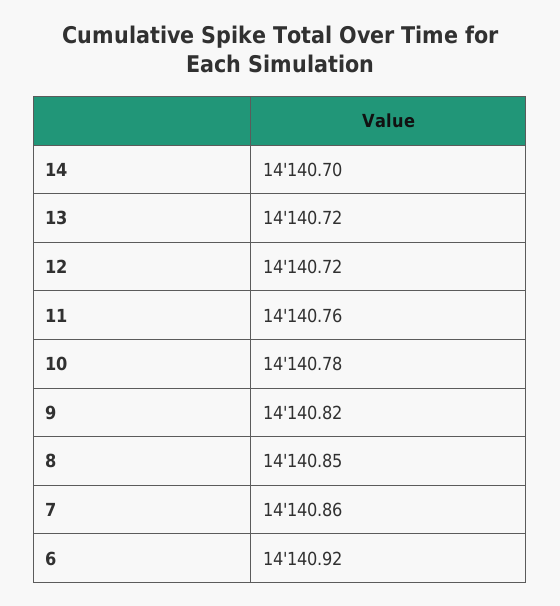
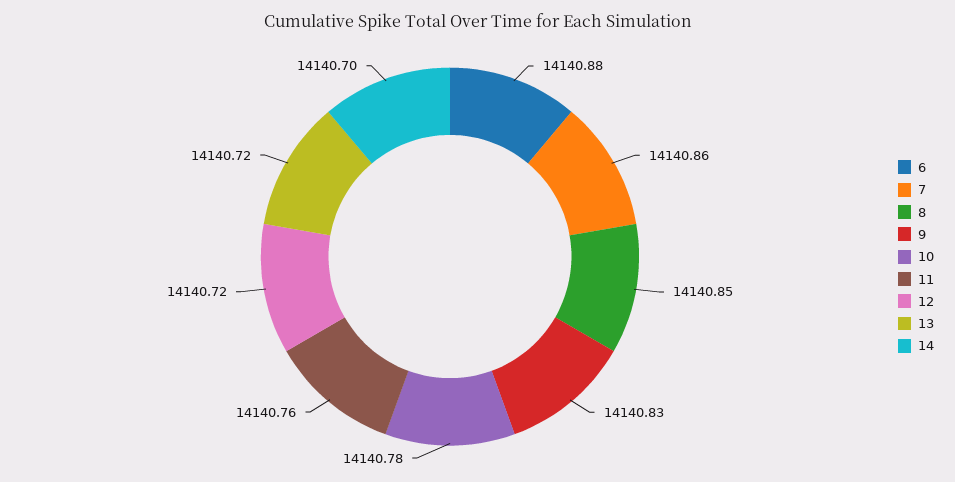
  {
    "14": 14140.7,
    "13": 14140.72,
    "12": 14140.72,
    "11": 14140.76,
    "10": 14140.78,
-   "9": 14140.82,
+   "9": 14140.83,
    "8": 14140.85,
    "7": 14140.86,
-   "6": 14140.92
+   "6": 14140.88
  }

